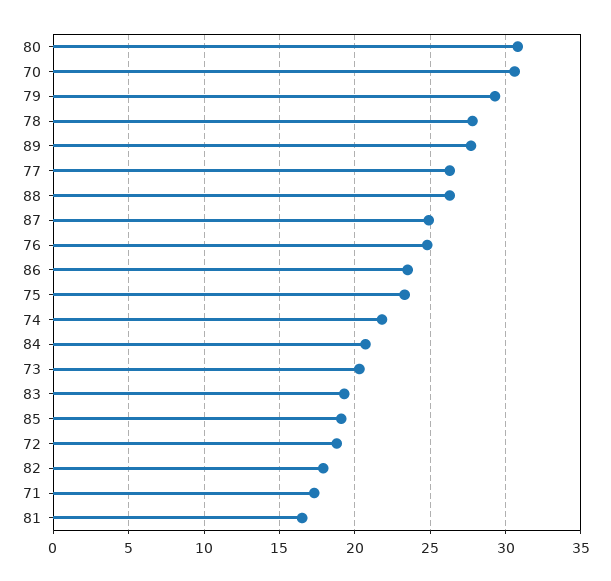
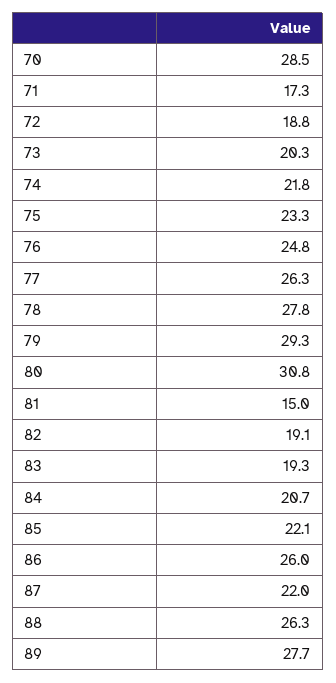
  {
    "80": 30.8,
-   "70": 30.5,
+   "70": 28.5,
    "79": 29.3,
    "78": 27.8,
    "89": 27.7,
    "77": 26.3,
    "88": 26.3,
-   "87": 25,
+   "87": 22,
    "76": 24.8,
-   "86": 23.5,
+   "86": 26,
    "75": 23.3,
    "74": 21.8,
    "84": 20.7,
    "73": 20.3,
    "83": 19.3,
-   "85": 19,
+   "85": 22.1,
    "72": 18.8,
-   "82": 18,
+   "82": 19.1,
    "71": 17.3,
-   "81": 16.5
+   "81": 15
  }

